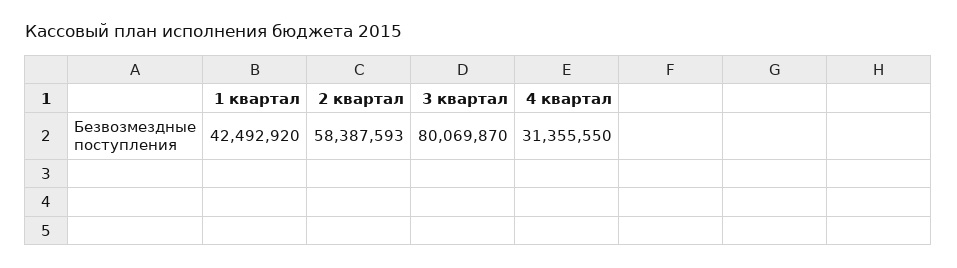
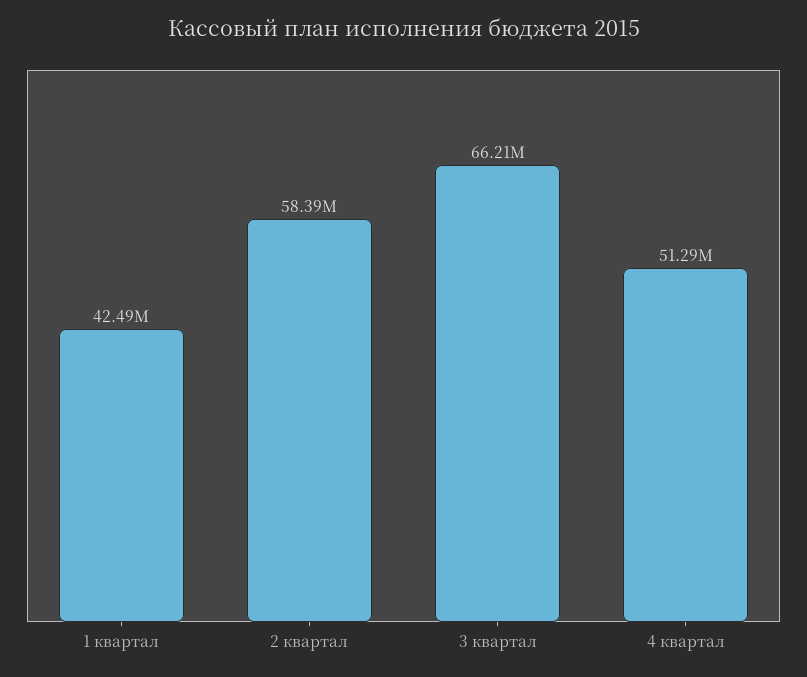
  {
    "1 квартал": 42492920,
    "2 квартал": 58387593,
-   "3 квартал": 80069870,
+   "3 квартал": 66210000,
-   "4 квартал": 31355550
+   "4 квартал": 51290000
  }

